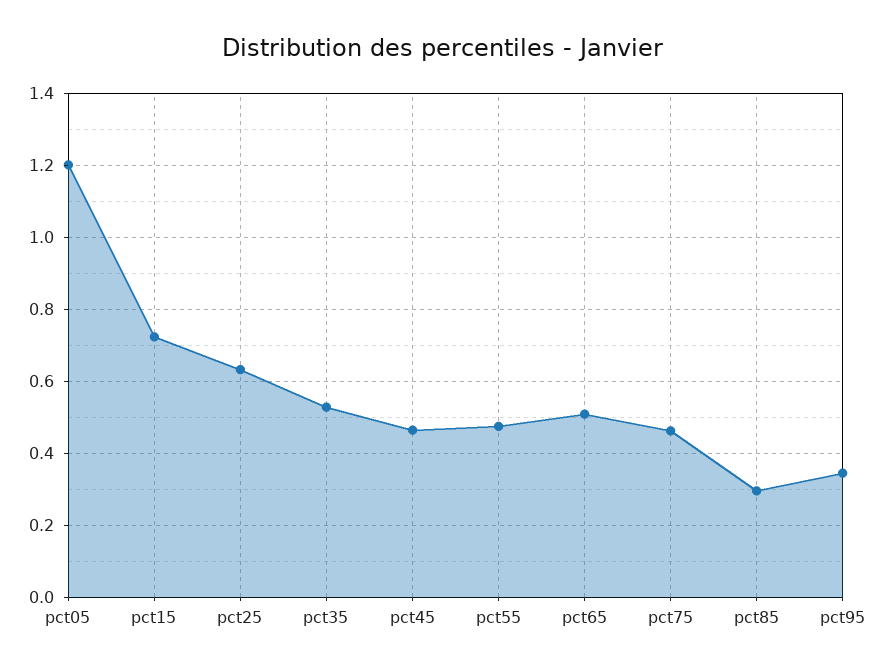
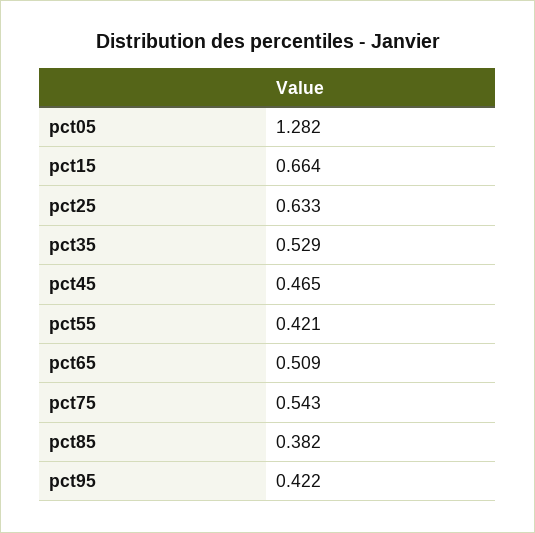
  {
-   "pct05": 1.2,
+   "pct05": 1.282,
-   "pct15": 0.72,
+   "pct15": 0.664,
    "pct25": 0.633,
    "pct35": 0.529,
    "pct45": 0.465,
-   "pct55": 0.48,
+   "pct55": 0.421,
    "pct65": 0.509,
-   "pct75": 0.46,
+   "pct75": 0.543,
-   "pct85": 0.3,
+   "pct85": 0.382,
-   "pct95": 0.34
+   "pct95": 0.422
  }

